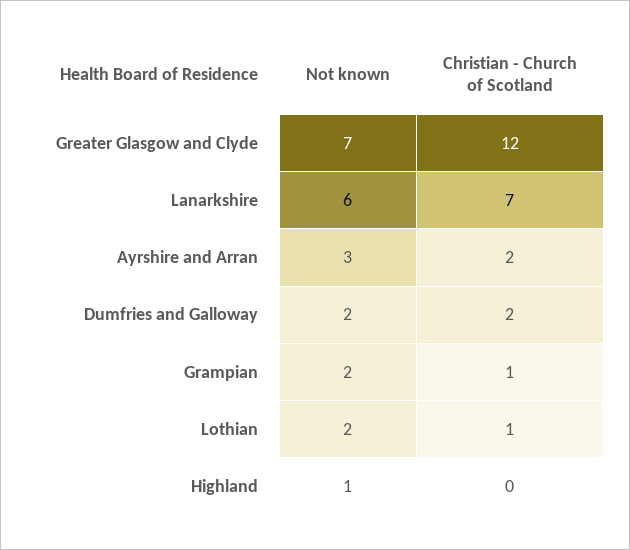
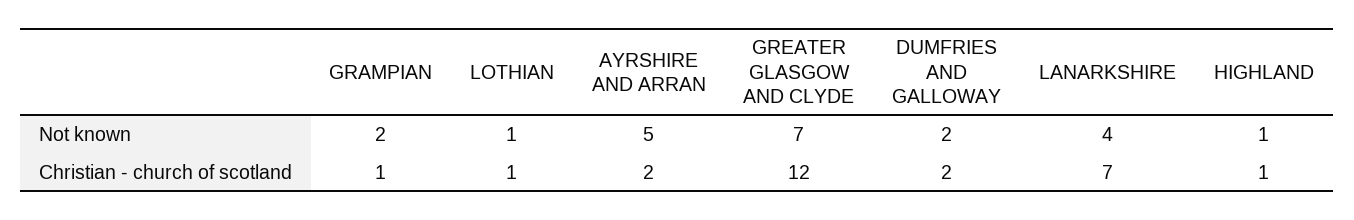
  {
    "Not known": {
      "Greater Glasgow and Clyde": 7,
-     "Lanarkshire": 6,
+     "Lanarkshire": 4,
-     "Ayrshire and Arran": 3,
+     "Ayrshire and Arran": 5,
      "Dumfries and Galloway": 2,
      "Grampian": 2,
-     "Lothian": 2,
+     "Lothian": 1,
      "Highland": 1
    },
    "Christian - Church of Scotland": {
      "Greater Glasgow and Clyde": 12,
      "Lanarkshire": 7,
      "Ayrshire and Arran": 2,
      "Dumfries and Galloway": 2,
      "Grampian": 1,
      "Lothian": 1,
-     "Highland": 0
+     "Highland": 1
    }
  }

